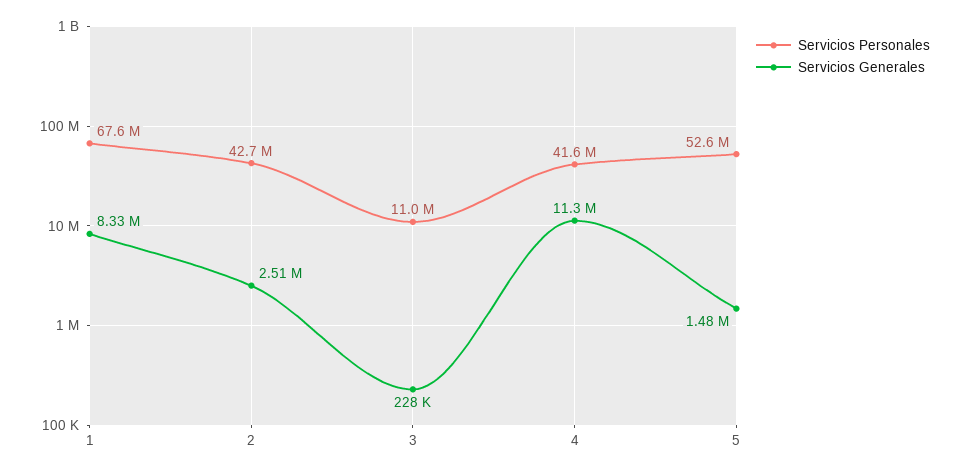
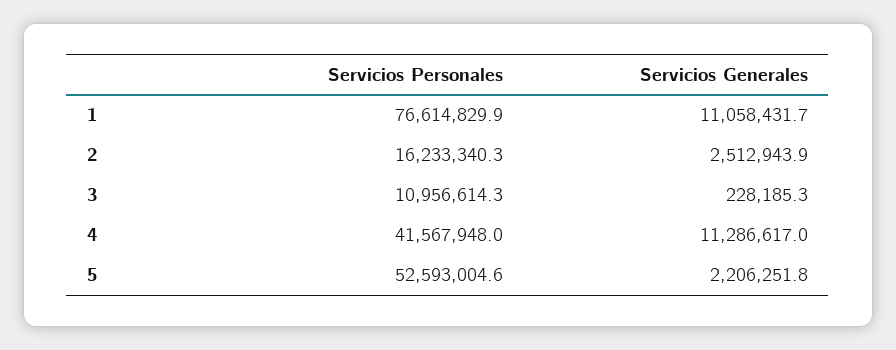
  {
    "Servicios Personales": {
-     "1": 67600000,
+     "1": 76614829.9,
-     "2": 42700000,
+     "2": 16233340.3,
      "3": 10956614.3,
      "4": 41567948,
      "5": 52593004.6
    },
    "Servicios Generales": {
-     "1": 8330000,
+     "1": 11058431.7,
      "2": 2512943.9,
      "3": 228185.3,
      "4": 11286617,
-     "5": 1480000
+     "5": 2206251.8
    }
  }

